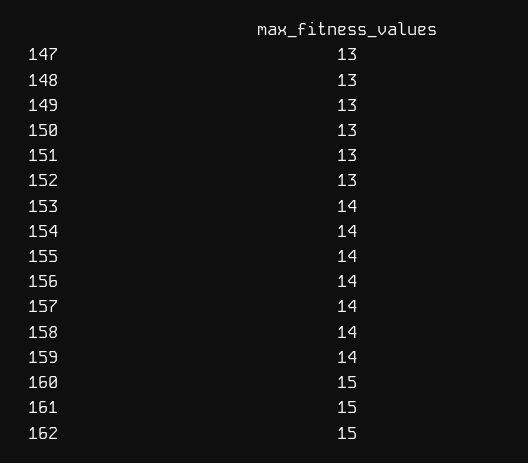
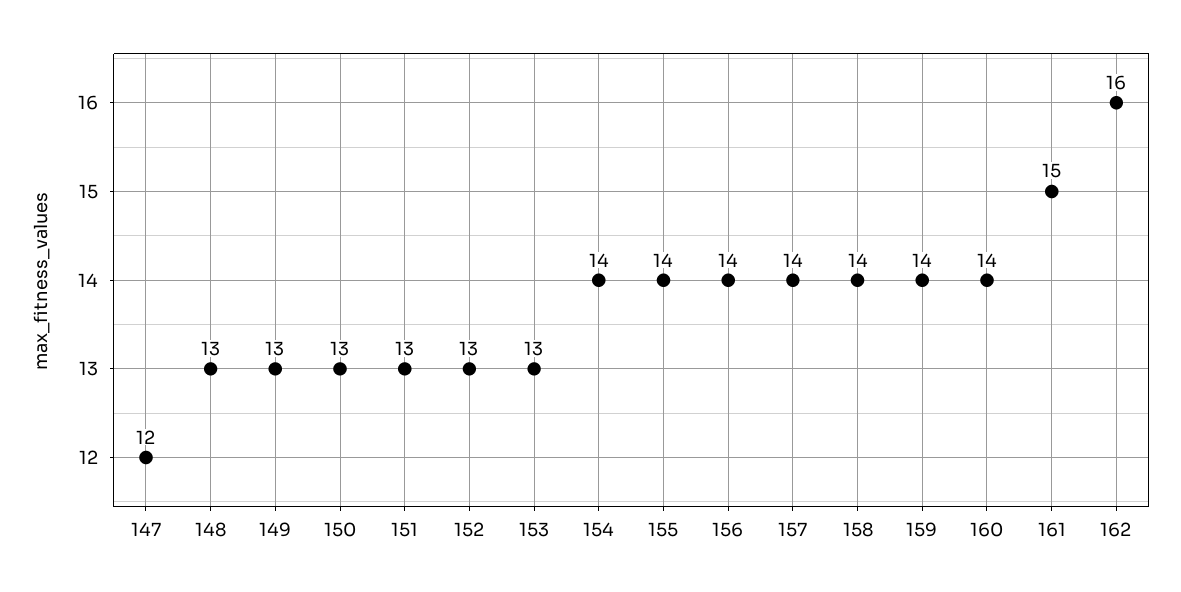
  {
-   "147": 13,
+   "147": 12,
    "148": 13,
    "149": 13,
    "150": 13,
    "151": 13,
    "152": 13,
-   "153": 14,
+   "153": 13,
    "154": 14,
    "155": 14,
    "156": 14,
    "157": 14,
    "158": 14,
    "159": 14,
-   "160": 15,
+   "160": 14,
    "161": 15,
-   "162": 15
+   "162": 16
  }

